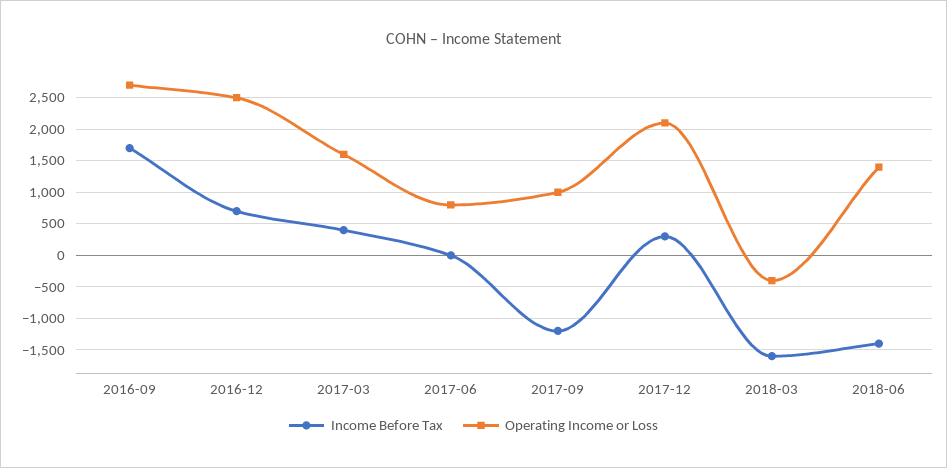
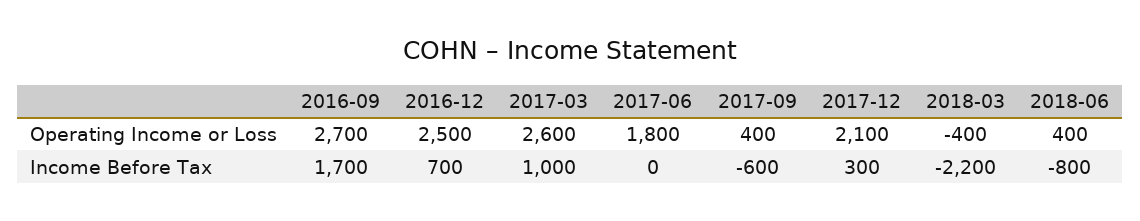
  {
    "Income Before Tax": {
      "2016-09": 1700,
      "2016-12": 700,
-     "2017-03": 400,
+     "2017-03": 1000,
      "2017-06": 0,
-     "2017-09": -1200,
+     "2017-09": -600,
      "2017-12": 300,
-     "2018-03": -1600,
+     "2018-03": -2200,
-     "2018-06": -1400
+     "2018-06": -800
    },
    "Operating Income or Loss": {
      "2016-09": 2700,
      "2016-12": 2500,
-     "2017-03": 1600,
+     "2017-03": 2600,
-     "2017-06": 800,
+     "2017-06": 1800,
-     "2017-09": 1000,
+     "2017-09": 400,
      "2017-12": 2100,
      "2018-03": -400,
-     "2018-06": 1400
+     "2018-06": 400
    }
  }

